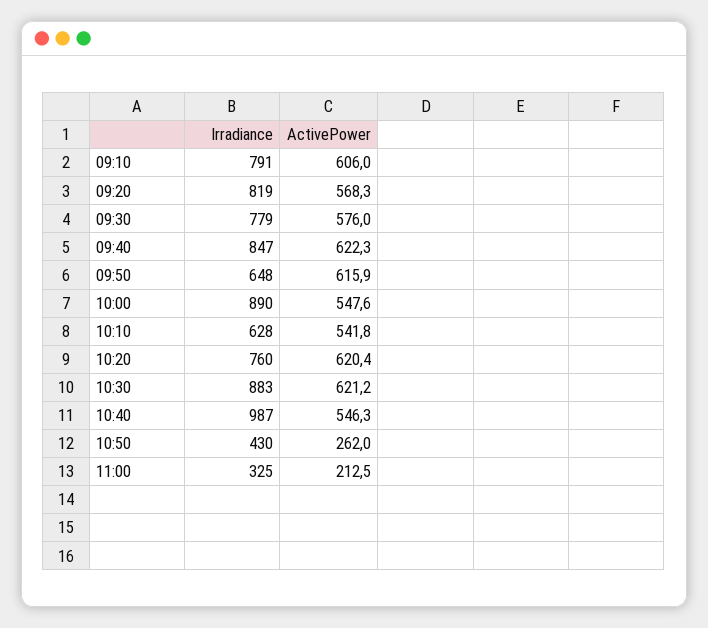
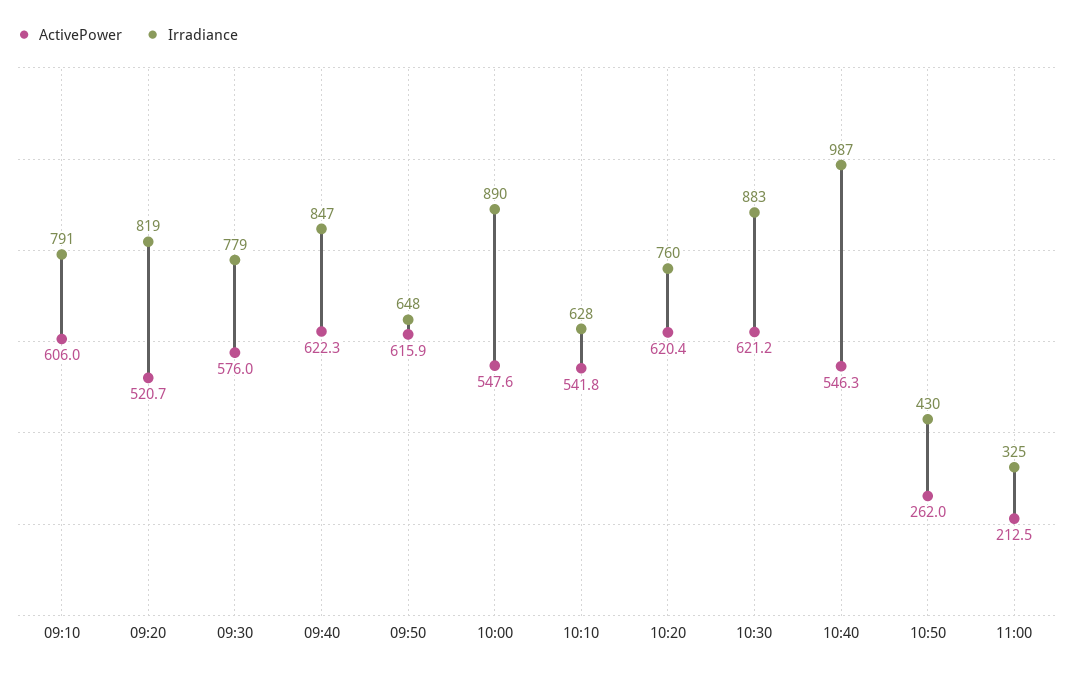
  {
    "Irradiance": {
      "09:10": 791,
      "09:20": 819,
      "09:30": 779,
      "09:40": 847,
      "09:50": 648,
      "10:00": 890,
      "10:10": 628,
      "10:20": 760,
      "10:30": 883,
      "10:40": 987,
      "10:50": 430,
      "11:00": 325
    },
    "ActivePower": {
      "09:10": 606,
-     "09:20": 568.3,
+     "09:20": 520.7,
      "09:30": 576,
      "09:40": 622.3,
      "09:50": 615.9,
      "10:00": 547.6,
      "10:10": 541.8,
      "10:20": 620.4,
      "10:30": 621.2,
      "10:40": 546.3,
      "10:50": 262,
      "11:00": 212.5
    }
  }

